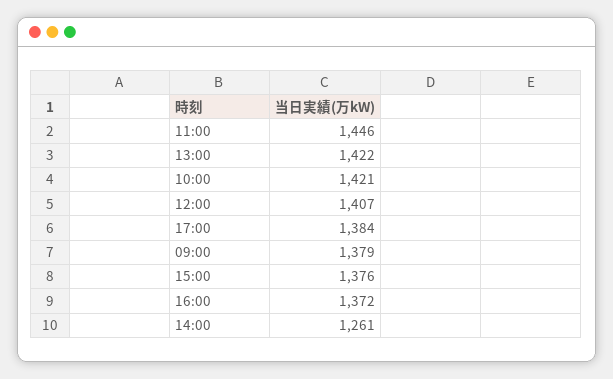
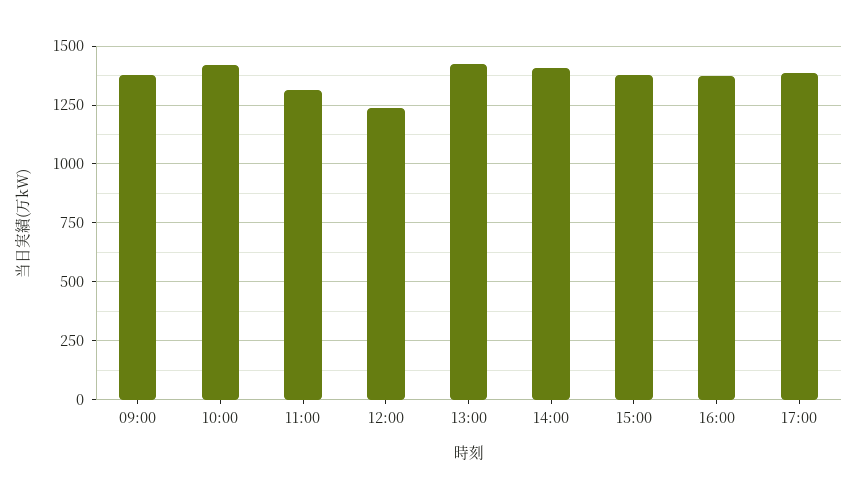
  {
-   "11:00": 1446,
+   "11:00": 1300,
    "13:00": 1422,
    "10:00": 1421,
-   "12:00": 1407,
+   "12:00": 1250,
    "17:00": 1384,
    "09:00": 1379,
    "15:00": 1376,
    "16:00": 1372,
-   "14:00": 1261
+   "14:00": 1400
  }

